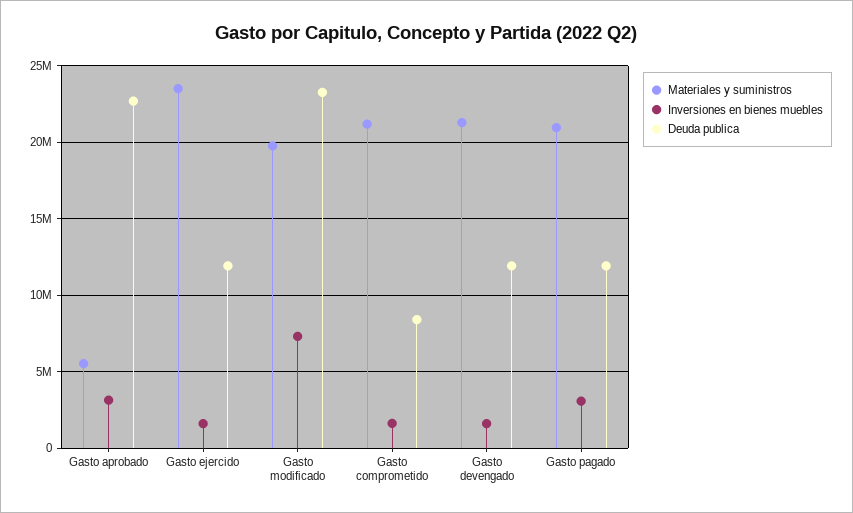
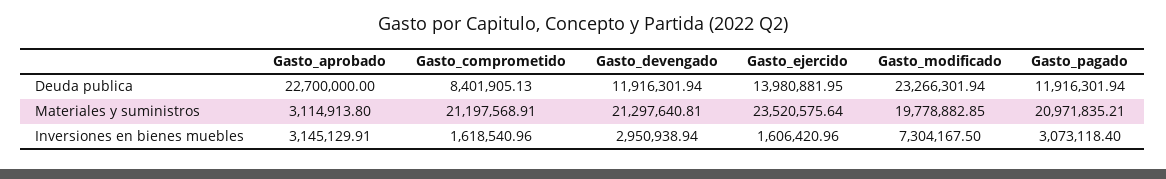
  {
    "Materiales y suministros": {
-     "Gasto aprobado": 5500000,
+     "Gasto aprobado": 3114913.8,
      "Gasto ejercido": 23520575.64,
      "Gasto modificado": 19778882.85,
      "Gasto comprometido": 21197568.91,
      "Gasto devengado": 21297640.81,
      "Gasto pagado": 20971835.21
    },
    "Inversiones en bienes muebles": {
      "Gasto aprobado": 3145129.91,
      "Gasto ejercido": 1606420.96,
      "Gasto modificado": 7304167.5,
      "Gasto comprometido": 1618540.96,
-     "Gasto devengado": 1500000,
+     "Gasto devengado": 2950938.94,
      "Gasto pagado": 3073118.4
    },
    "Deuda publica": {
      "Gasto aprobado": 22700000,
-     "Gasto ejercido": 12000000,
+     "Gasto ejercido": 13980881.95,
      "Gasto modificado": 23266301.94,
      "Gasto comprometido": 8401905.13,
      "Gasto devengado": 11916301.94,
      "Gasto pagado": 11916301.94
    }
  }

